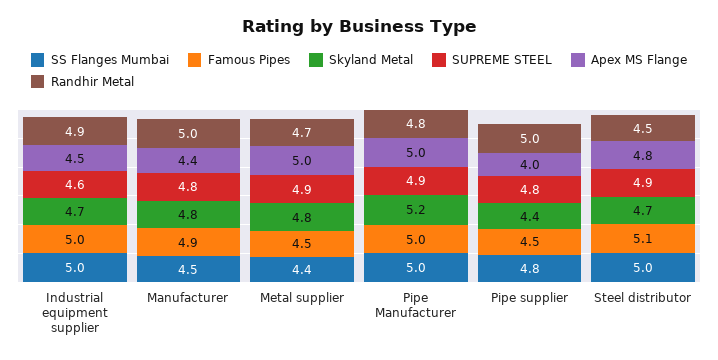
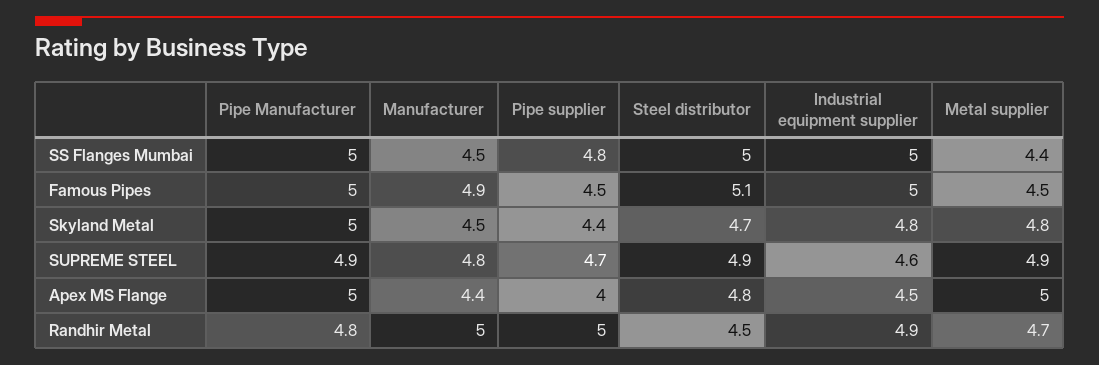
  {
    "SS Flanges Mumbai": {
      "Industrial equipment supplier": 5,
      "Manufacturer": 4.5,
      "Metal supplier": 4.4,
      "Pipe Manufacturer": 5,
      "Pipe supplier": 4.8,
      "Steel distributor": 5
    },
    "Famous Pipes": {
      "Industrial equipment supplier": 5,
      "Manufacturer": 4.9,
      "Metal supplier": 4.5,
      "Pipe Manufacturer": 5,
      "Pipe supplier": 4.5,
      "Steel distributor": 5.1
    },
    "Skyland Metal": {
-     "Industrial equipment supplier": 4.7,
+     "Industrial equipment supplier": 4.8,
-     "Manufacturer": 4.8,
+     "Manufacturer": 4.5,
      "Metal supplier": 4.8,
-     "Pipe Manufacturer": 5.2,
+     "Pipe Manufacturer": 5,
      "Pipe supplier": 4.4,
      "Steel distributor": 4.7
    },
    "SUPREME STEEL": {
      "Industrial equipment supplier": 4.6,
      "Manufacturer": 4.8,
      "Metal supplier": 4.9,
      "Pipe Manufacturer": 4.9,
-     "Pipe supplier": 4.8,
+     "Pipe supplier": 4.7,
      "Steel distributor": 4.9
    },
    "Apex MS Flange": {
      "Industrial equipment supplier": 4.5,
      "Manufacturer": 4.4,
      "Metal supplier": 5,
      "Pipe Manufacturer": 5,
      "Pipe supplier": 4,
      "Steel distributor": 4.8
    },
    "Randhir Metal": {
      "Industrial equipment supplier": 4.9,
      "Manufacturer": 5,
      "Metal supplier": 4.7,
      "Pipe Manufacturer": 4.8,
      "Pipe supplier": 5,
      "Steel distributor": 4.5
    }
  }

